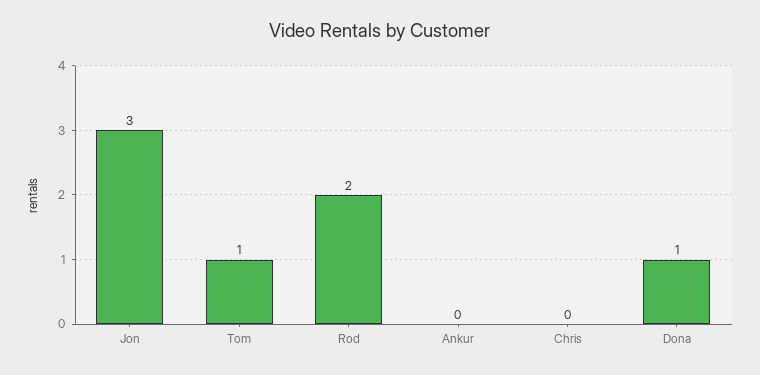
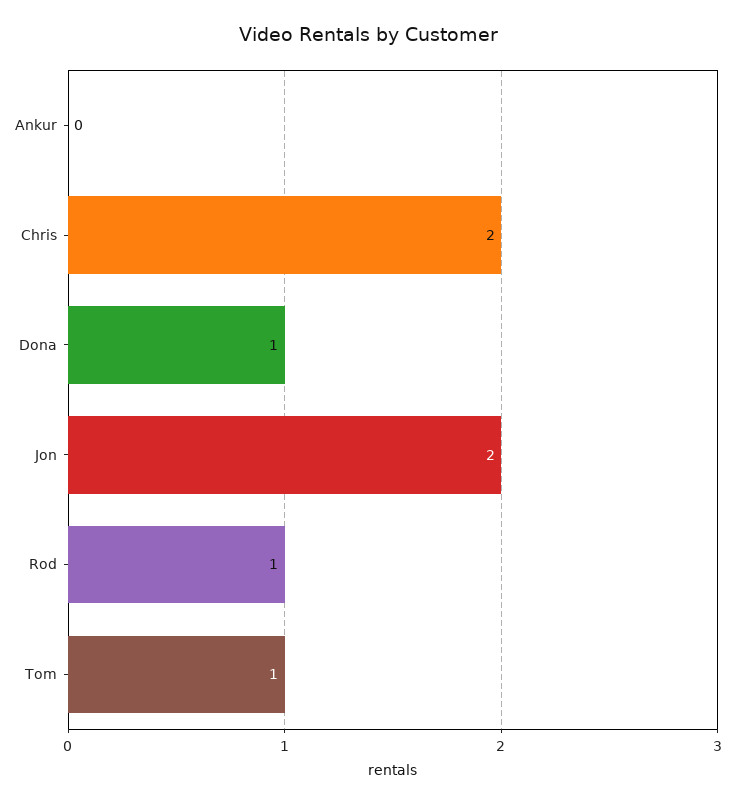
  {
-   "Jon": 3,
+   "Jon": 2,
    "Tom": 1,
-   "Rod": 2,
+   "Rod": 1,
    "Ankur": 0,
-   "Chris": 0,
+   "Chris": 2,
    "Dona": 1
  }

